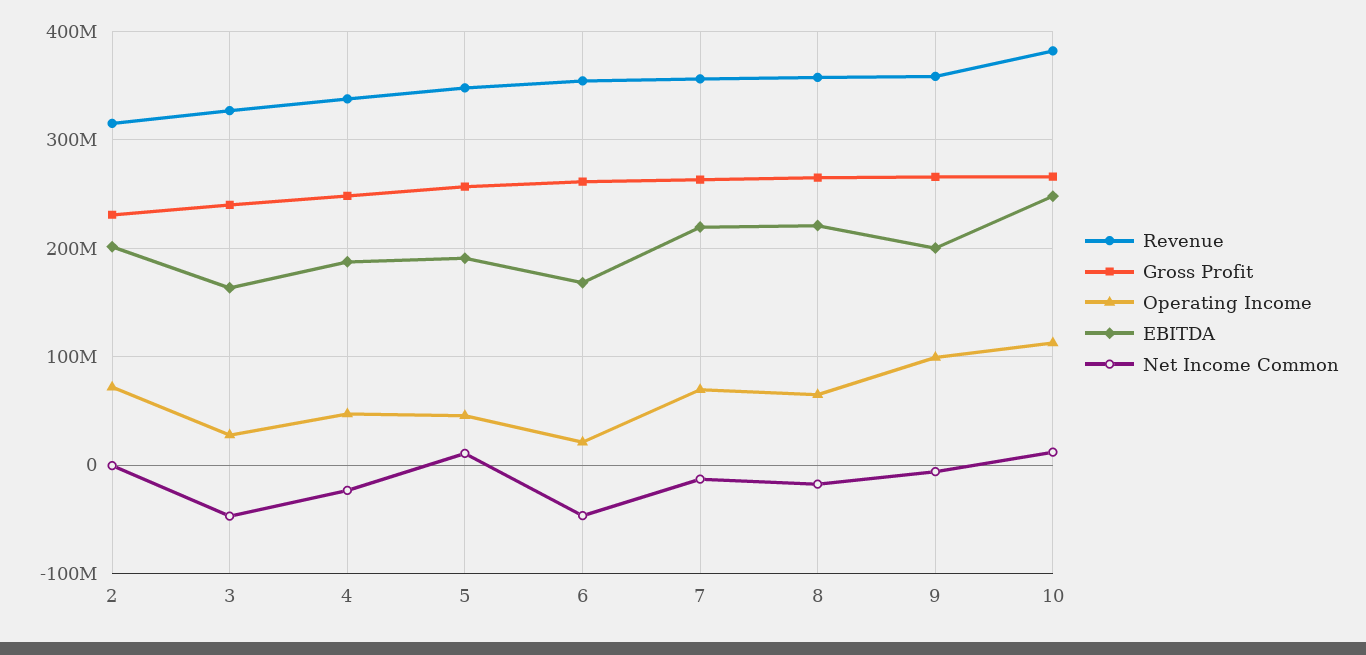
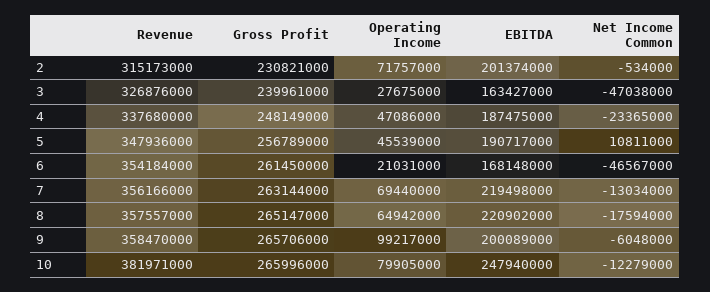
  {
    "Revenue": {
      "2": 315173000,
      "3": 326876000,
      "4": 337680000,
      "5": 347936000,
      "6": 354184000,
      "7": 356166000,
      "8": 357557000,
      "9": 358470000,
      "10": 381971000
    },
    "Gross Profit": {
      "2": 230821000,
      "3": 239961000,
      "4": 248149000,
      "5": 256789000,
      "6": 261450000,
      "7": 263144000,
      "8": 265147000,
      "9": 265706000,
      "10": 265996000
    },
    "Operating Income": {
      "2": 71757000,
      "3": 27675000,
      "4": 47086000,
      "5": 45539000,
      "6": 21031000,
      "7": 69440000,
      "8": 64942000,
      "9": 99217000,
-     "10": 110000000
+     "10": 79905000
    },
    "EBITDA": {
      "2": 201374000,
      "3": 163427000,
      "4": 187475000,
      "5": 190717000,
      "6": 168148000,
      "7": 219498000,
      "8": 220902000,
      "9": 200089000,
      "10": 247940000
    },
    "Net Income Common": {
      "2": -534000,
      "3": -47038000,
      "4": -23365000,
      "5": 10811000,
      "6": -46567000,
      "7": -13034000,
      "8": -17594000,
      "9": -6048000,
-     "10": 10000000
+     "10": -12279000
    }
  }

